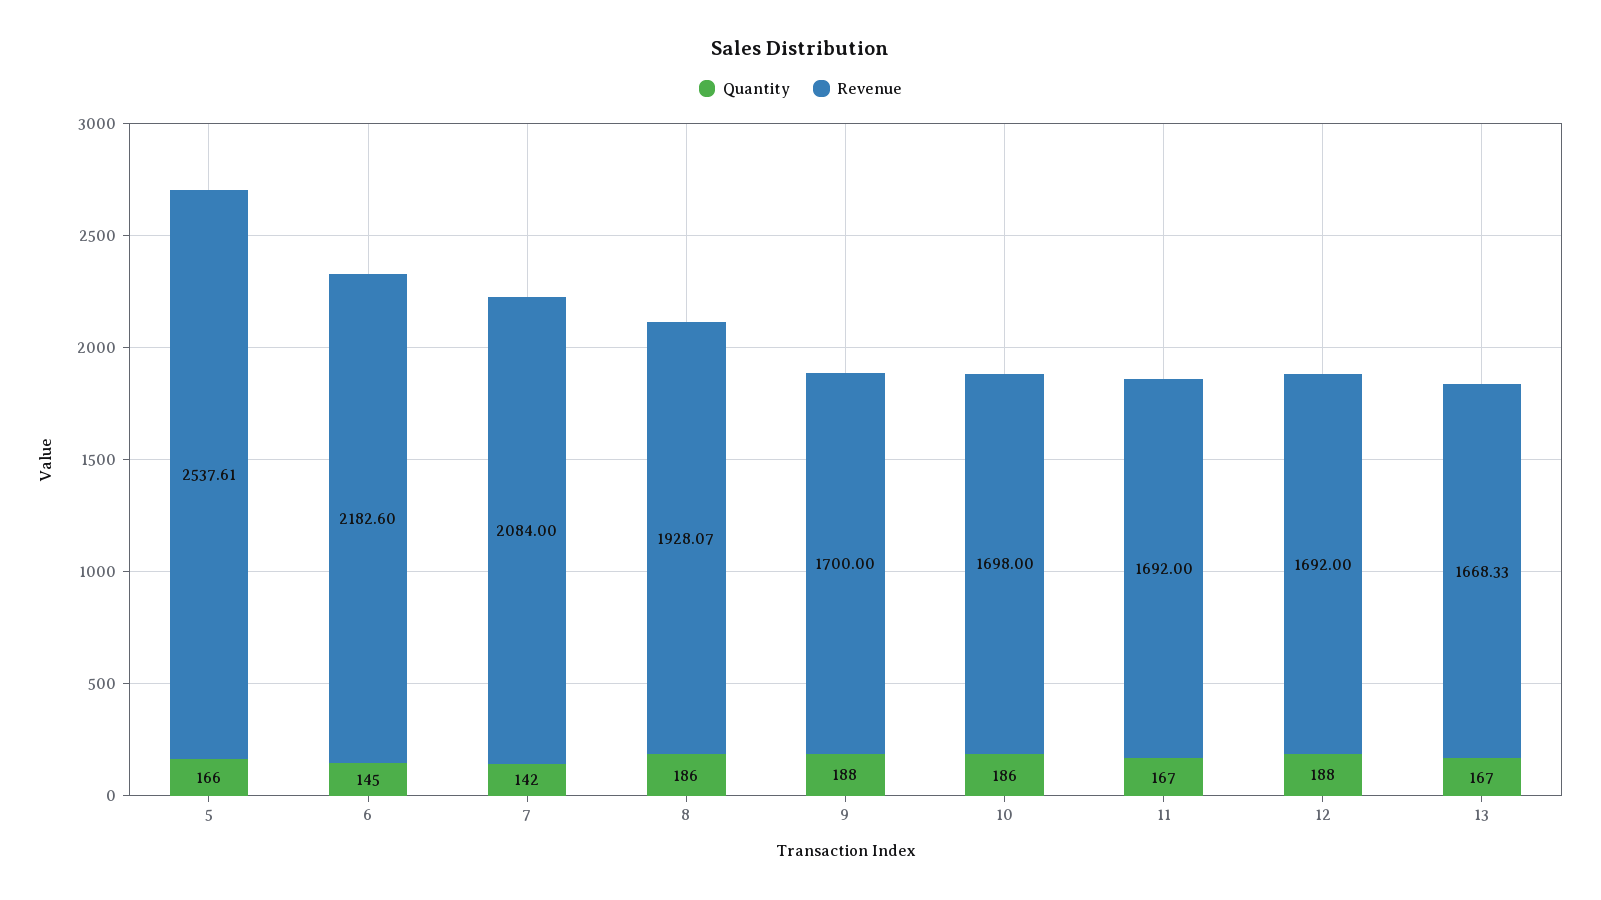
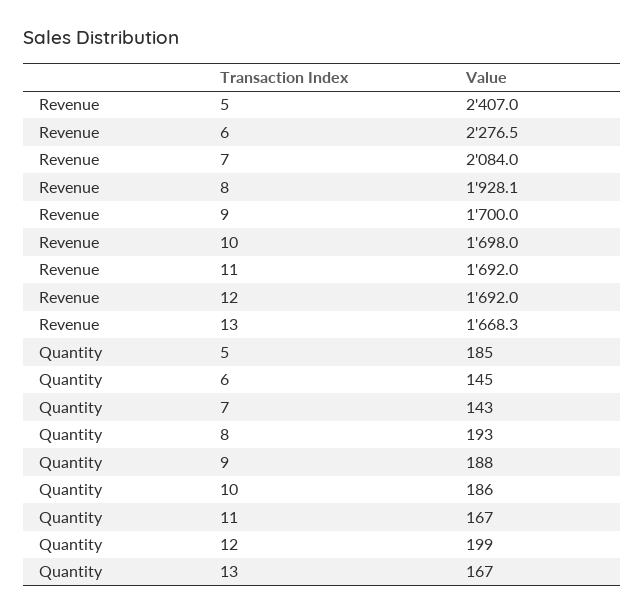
  {
    "Quantity": {
-     "5": 166,
+     "5": 185,
      "6": 145,
-     "7": 142,
+     "7": 143,
-     "8": 186,
+     "8": 193,
      "9": 188,
      "10": 186,
      "11": 167,
-     "12": 188,
+     "12": 199,
      "13": 167
    },
    "Revenue": {
-     "5": 2537.61,
+     "5": 2407,
-     "6": 2182.6,
+     "6": 2276.5,
      "7": 2084,
      "8": 1928.07,
      "9": 1700,
      "10": 1698,
      "11": 1692,
      "12": 1692,
      "13": 1668.33
    }
  }

